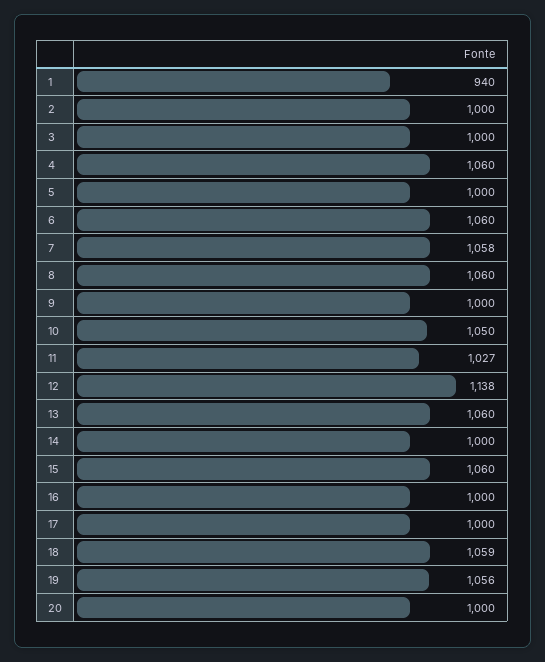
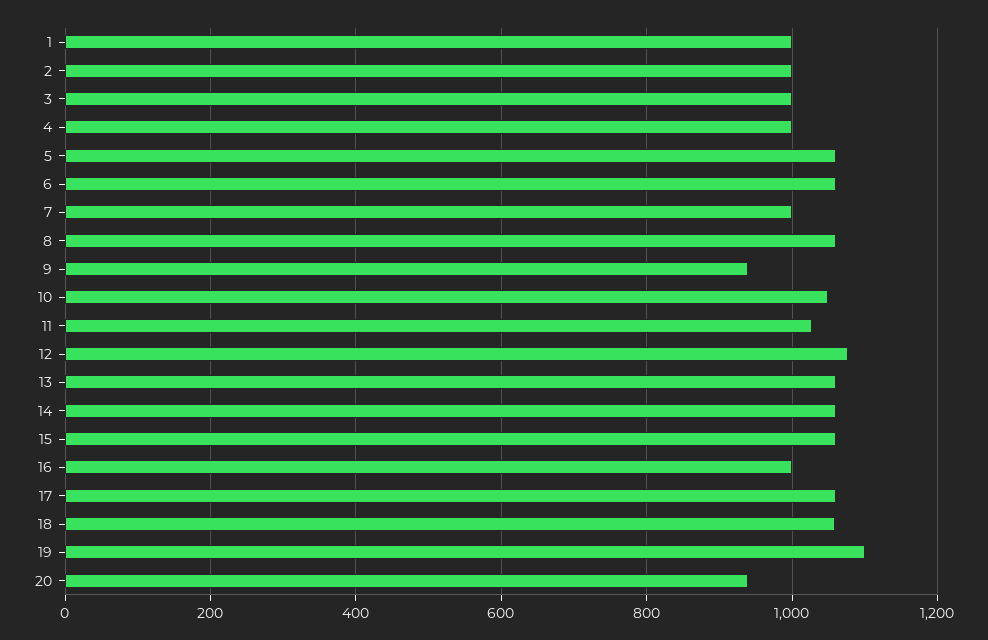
  {
-   "1": 940,
+   "1": 1000,
    "2": 1000,
    "3": 1000,
-   "4": 1060,
+   "4": 1000,
-   "5": 1000,
+   "5": 1060,
    "6": 1060,
-   "7": 1058,
+   "7": 1000,
    "8": 1060,
-   "9": 1000,
+   "9": 940,
    "10": 1050,
    "11": 1027,
-   "12": 1138,
+   "12": 1080,
    "13": 1060,
-   "14": 1000,
+   "14": 1060,
    "15": 1060,
    "16": 1000,
-   "17": 1000,
+   "17": 1060,
    "18": 1059,
-   "19": 1056,
+   "19": 1100,
-   "20": 1000
+   "20": 940
  }

